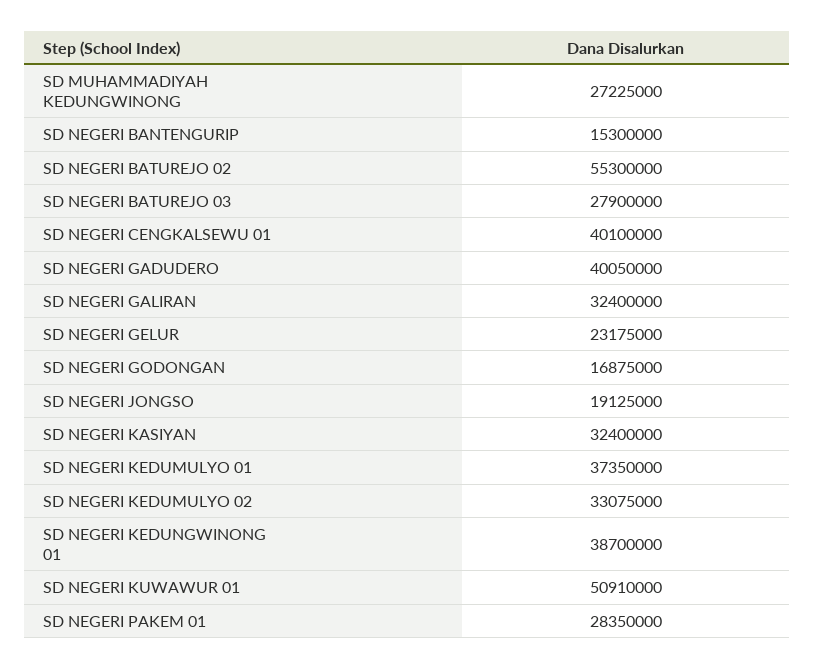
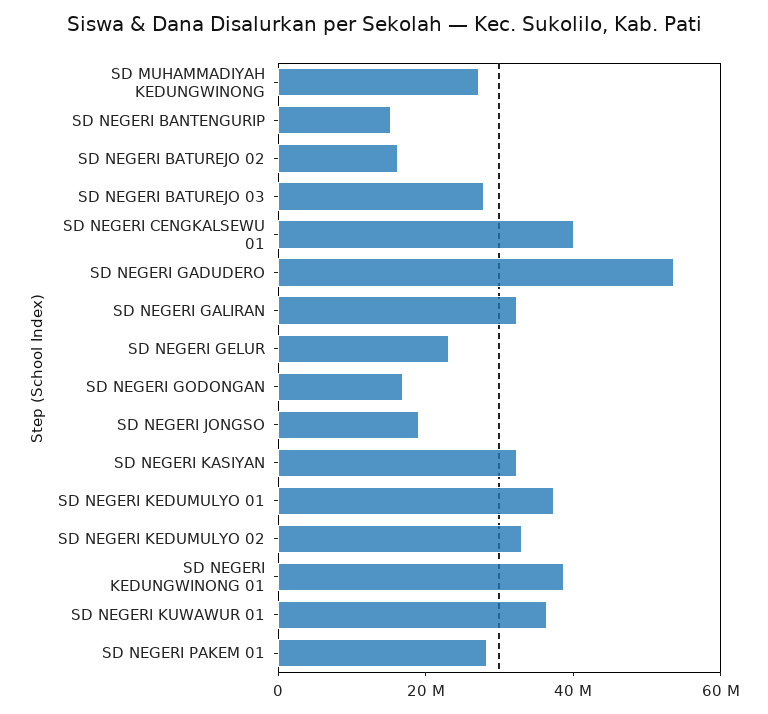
  {
    "SD MUHAMMADIYAH KEDUNGWINONG": 27225000,
    "SD NEGERI BANTENGURIP": 15300000,
-   "SD NEGERI BATUREJO 02": 55300000,
+   "SD NEGERI BATUREJO 02": 15000000,
    "SD NEGERI BATUREJO 03": 27900000,
    "SD NEGERI CENGKALSEWU 01": 40100000,
-   "SD NEGERI GADUDERO": 40050000,
+   "SD NEGERI GADUDERO": 55000000,
    "SD NEGERI GALIRAN": 32400000,
    "SD NEGERI GELUR": 23175000,
    "SD NEGERI GODONGAN": 16875000,
    "SD NEGERI JONGSO": 19125000,
    "SD NEGERI KASIYAN": 32400000,
    "SD NEGERI KEDUMULYO 01": 37350000,
    "SD NEGERI KEDUMULYO 02": 33075000,
    "SD NEGERI KEDUNGWINONG 01": 38700000,
-   "SD NEGERI KUWAWUR 01": 50910000,
+   "SD NEGERI KUWAWUR 01": 35000000,
    "SD NEGERI PAKEM 01": 28350000
  }

